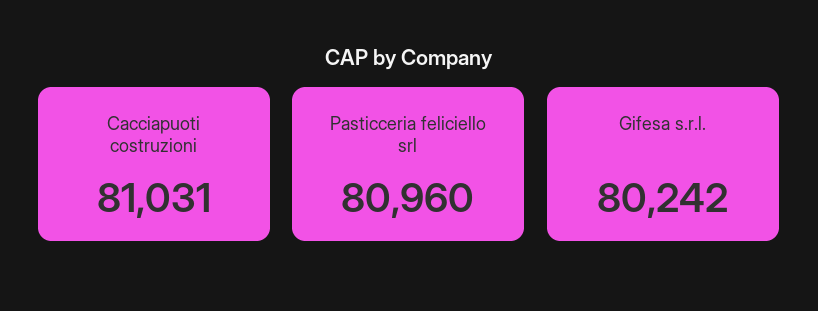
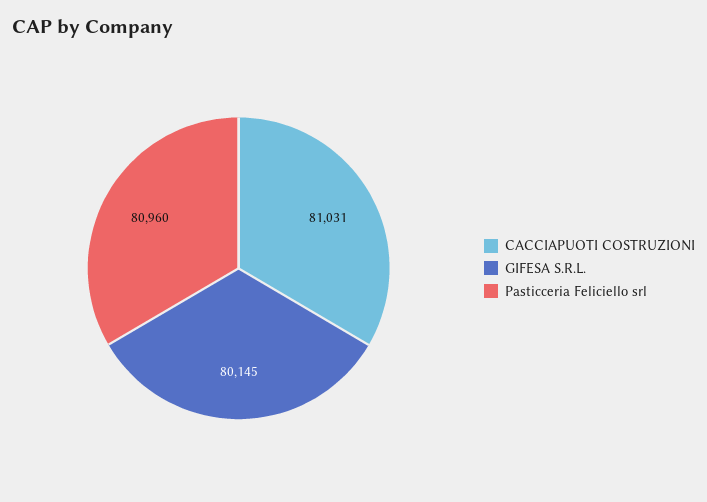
  {
    "Cacciapuoti costruzioni": 81031,
    "Pasticceria feliciello srl": 80960,
-   "Gifesa s.r.l.": 80242
+   "Gifesa s.r.l.": 80145
  }

